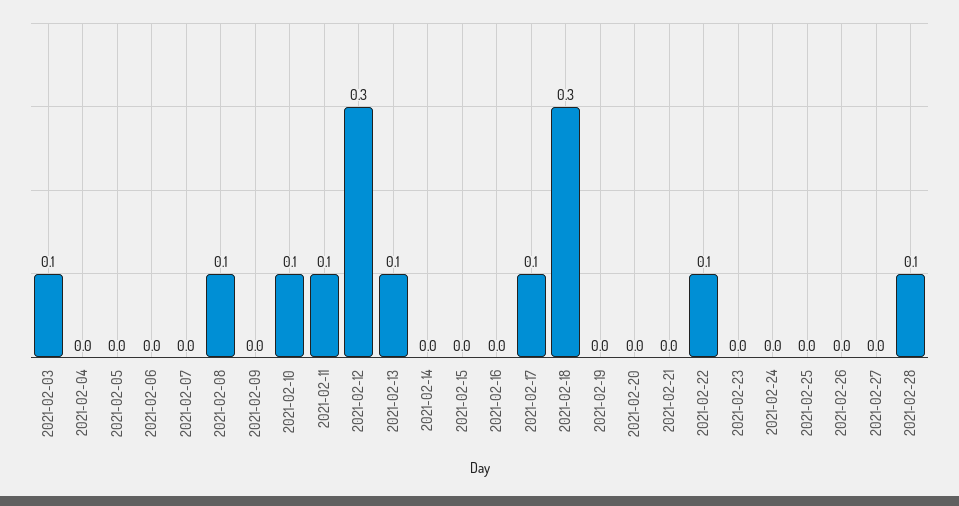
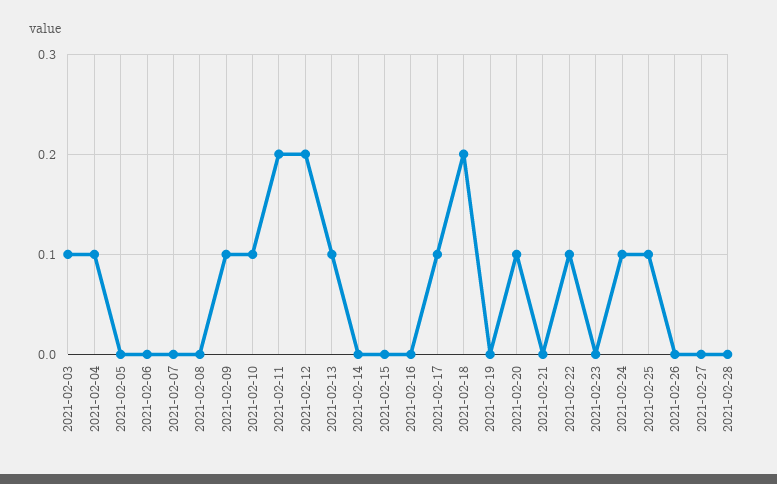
  {
    "2021-02-03": 0.1,
-   "2021-02-04": 0,
+   "2021-02-04": 0.1,
    "2021-02-05": 0,
    "2021-02-06": 0,
    "2021-02-07": 0,
-   "2021-02-08": 0.1,
+   "2021-02-08": 0,
-   "2021-02-09": 0,
+   "2021-02-09": 0.1,
    "2021-02-10": 0.1,
-   "2021-02-11": 0.1,
+   "2021-02-11": 0.2,
-   "2021-02-12": 0.3,
+   "2021-02-12": 0.2,
    "2021-02-13": 0.1,
    "2021-02-14": 0,
    "2021-02-15": 0,
    "2021-02-16": 0,
    "2021-02-17": 0.1,
-   "2021-02-18": 0.3,
+   "2021-02-18": 0.2,
    "2021-02-19": 0,
-   "2021-02-20": 0,
+   "2021-02-20": 0.1,
    "2021-02-21": 0,
    "2021-02-22": 0.1,
    "2021-02-23": 0,
-   "2021-02-24": 0,
+   "2021-02-24": 0.1,
-   "2021-02-25": 0,
+   "2021-02-25": 0.1,
    "2021-02-26": 0,
    "2021-02-27": 0,
-   "2021-02-28": 0.1
+   "2021-02-28": 0
  }

